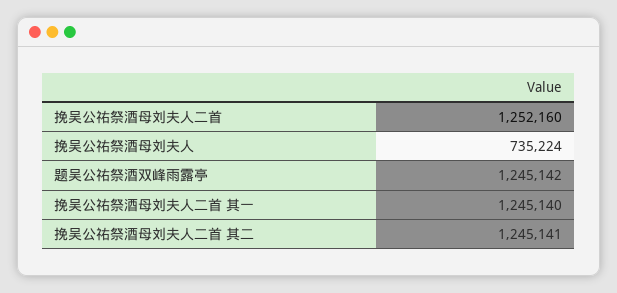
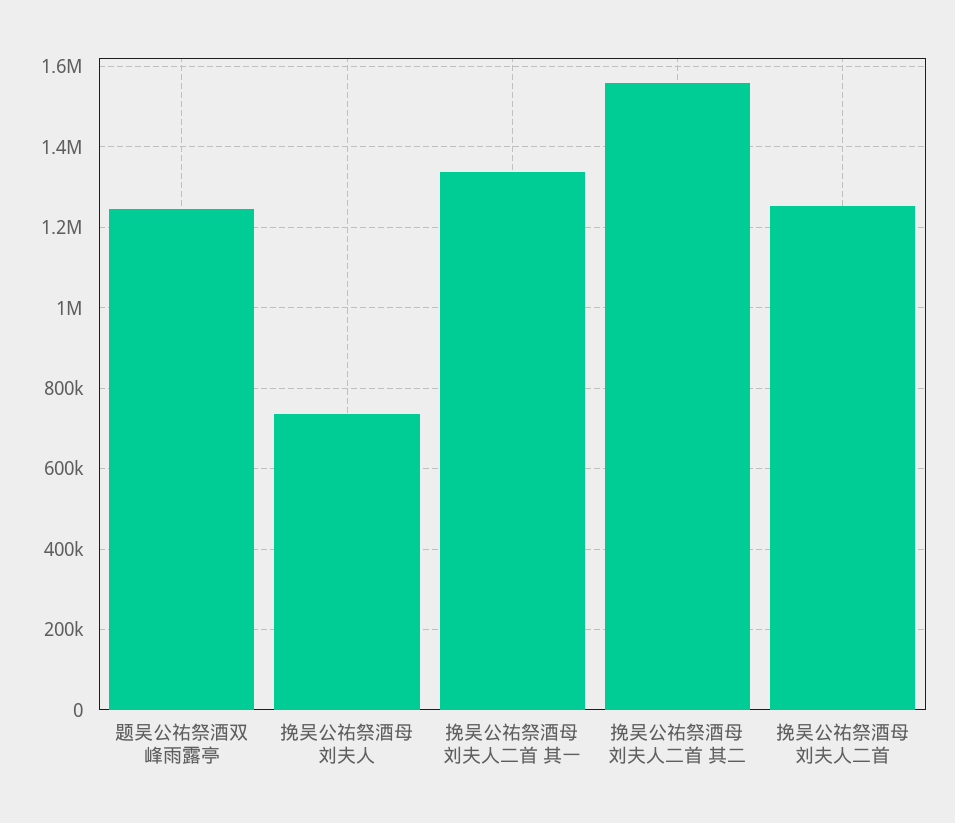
  {
    "挽吴公祐祭酒母刘夫人二首": 1252160,
    "挽吴公祐祭酒母刘夫人": 735224,
    "题吴公祐祭酒双峰雨露亭": 1245142,
-   "挽吴公祐祭酒母刘夫人二首 其一": 1245140,
+   "挽吴公祐祭酒母刘夫人二首 其一": 1340000,
-   "挽吴公祐祭酒母刘夫人二首 其二": 1245141
+   "挽吴公祐祭酒母刘夫人二首 其二": 1560000
  }

